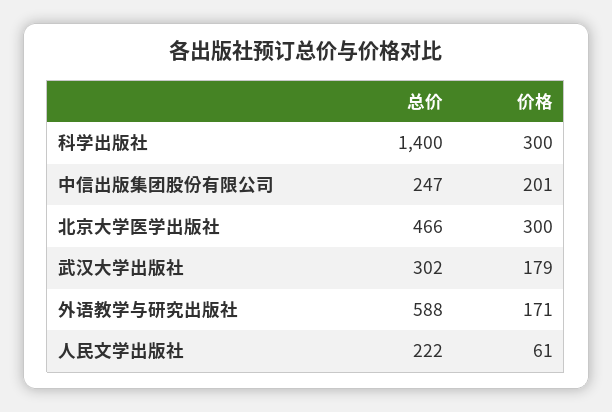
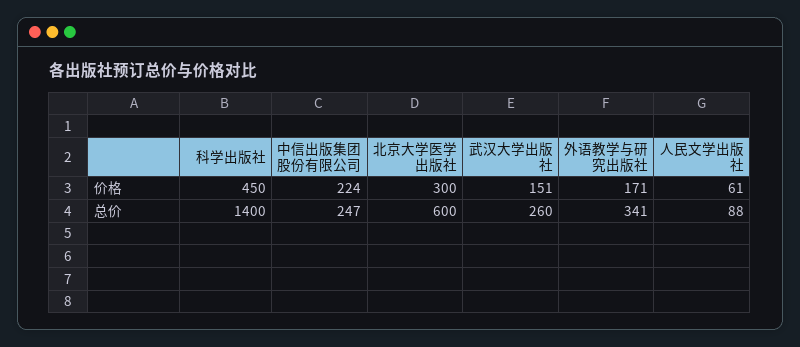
  {
    "总价": {
      "科学出版社": 1400,
      "中信出版集团股份有限公司": 247,
-     "北京大学医学出版社": 466,
+     "北京大学医学出版社": 600,
-     "武汉大学出版社": 302,
+     "武汉大学出版社": 260,
-     "外语教学与研究出版社": 588,
+     "外语教学与研究出版社": 341,
-     "人民文学出版社": 222
+     "人民文学出版社": 88
    },
    "价格": {
-     "科学出版社": 300,
+     "科学出版社": 450,
-     "中信出版集团股份有限公司": 201,
+     "中信出版集团股份有限公司": 224,
      "北京大学医学出版社": 300,
-     "武汉大学出版社": 179,
+     "武汉大学出版社": 151,
      "外语教学与研究出版社": 171,
      "人民文学出版社": 61
    }
  }

